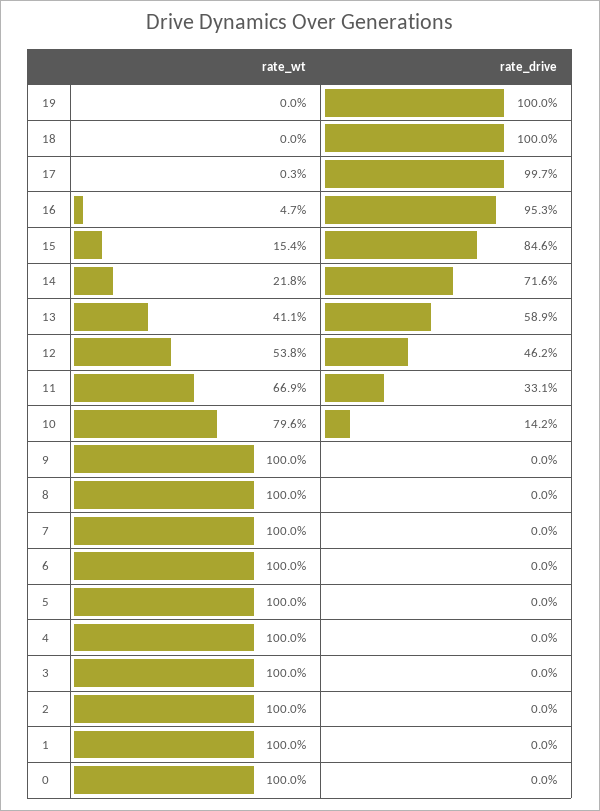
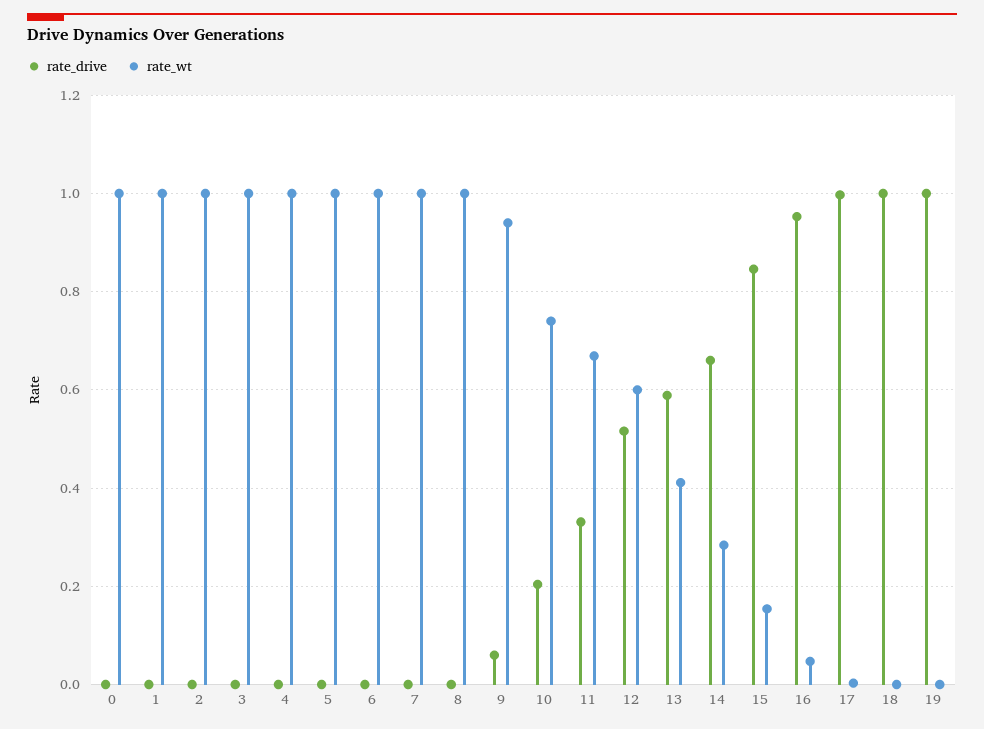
  {
    "rate_wt": {
      "19": 0,
      "18": 0,
      "17": 0.003,
      "16": 0.047,
      "15": 0.154,
-     "14": 0.218,
+     "14": 0.28,
      "13": 0.411,
-     "12": 0.538,
+     "12": 0.6,
      "11": 0.669,
-     "10": 0.796,
+     "10": 0.74,
-     "9": 1,
+     "9": 0.94,
      "8": 1,
      "7": 1,
      "6": 1,
      "5": 1,
      "4": 1,
      "3": 1,
      "2": 1,
      "1": 1,
      "0": 1
    },
    "rate_drive": {
      "19": 1,
      "18": 1,
      "17": 0.997,
      "16": 0.953,
      "15": 0.846,
-     "14": 0.716,
+     "14": 0.66,
      "13": 0.589,
-     "12": 0.462,
+     "12": 0.52,
      "11": 0.331,
-     "10": 0.142,
+     "10": 0.2,
-     "9": 0,
+     "9": 0.06,
      "8": 0,
      "7": 0,
      "6": 0,
      "5": 0,
      "4": 0,
      "3": 0,
      "2": 0,
      "1": 0,
      "0": 0
    }
  }

